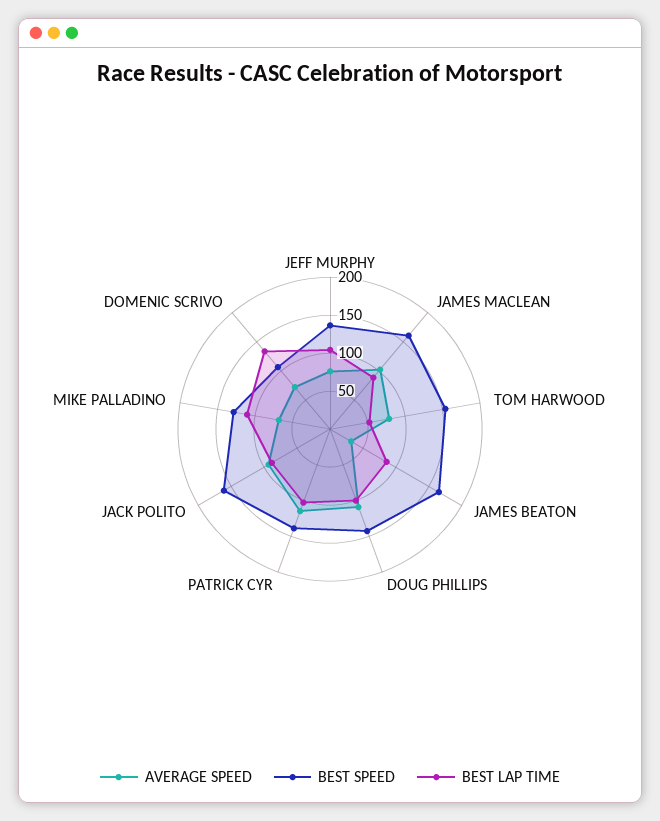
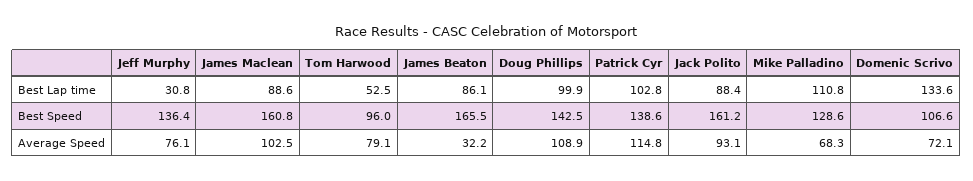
  {
    "AVERAGE SPEED": {
      "JEFF MURPHY": 76.1,
      "JAMES MACLEAN": 102.5,
      "TOM HARWOOD": 79.1,
      "JAMES BEATON": 32.2,
      "DOUG PHILLIPS": 108.9,
      "PATRICK CYR": 114.8,
      "JACK POLITO": 93.1,
      "MIKE PALLADINO": 68.3,
      "DOMENIC SCRIVO": 72.1
    },
    "BEST SPEED": {
      "JEFF MURPHY": 136.4,
      "JAMES MACLEAN": 160.8,
-     "TOM HARWOOD": 150,
+     "TOM HARWOOD": 96,
      "JAMES BEATON": 165.5,
      "DOUG PHILLIPS": 142.5,
      "PATRICK CYR": 138.6,
      "JACK POLITO": 161.2,
      "MIKE PALLADINO": 128.6,
      "DOMENIC SCRIVO": 106.6
    },
    "BEST LAP TIME": {
-     "JEFF MURPHY": 100,
+     "JEFF MURPHY": 30.8,
      "JAMES MACLEAN": 88.6,
      "TOM HARWOOD": 52.5,
      "JAMES BEATON": 86.1,
      "DOUG PHILLIPS": 99.9,
      "PATRICK CYR": 102.8,
      "JACK POLITO": 88.4,
      "MIKE PALLADINO": 110.8,
      "DOMENIC SCRIVO": 133.6
    }
  }

